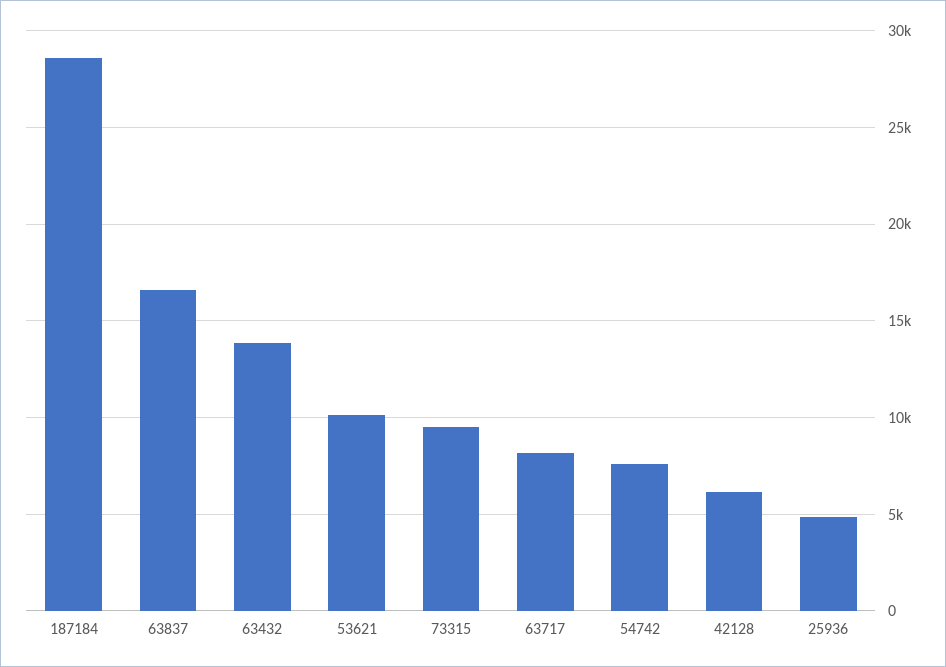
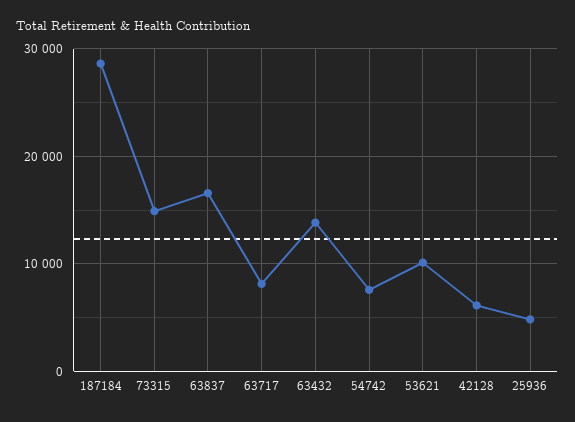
  {
    "187184": 28500,
    "63837": 16500,
    "63432": 14000,
    "53621": 10000,
-   "73315": 9500,
+   "73315": 15000,
    "63717": 8000,
    "54742": 7500,
    "42128": 6000,
    "25936": 5000
  }

